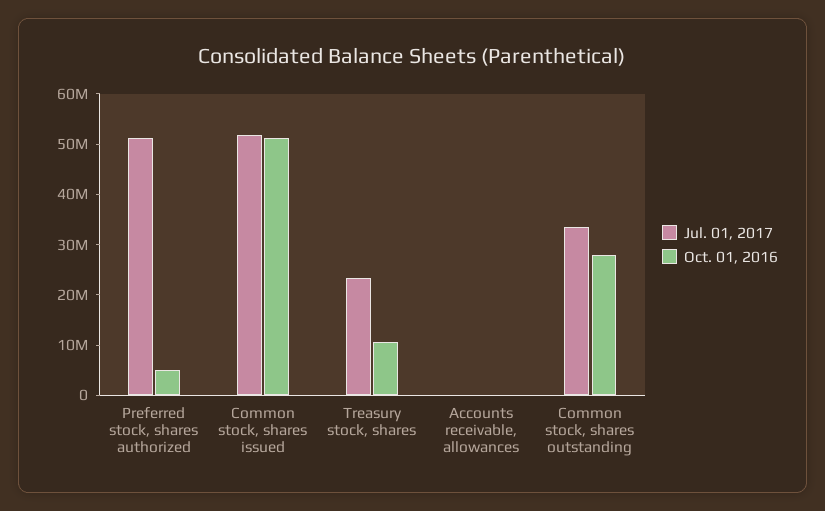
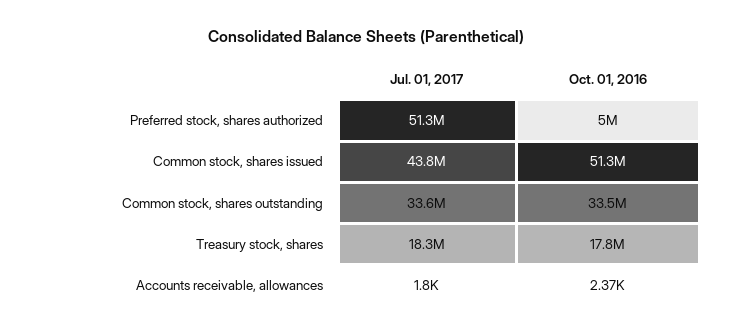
  {
    "Jul. 01, 2017": {
      "Preferred stock, shares authorized": 51300000,
-     "Common stock, shares issued": 52000000,
+     "Common stock, shares issued": 43800000,
-     "Treasury stock, shares": 24000000,
+     "Treasury stock, shares": 18300000,
      "Accounts receivable, allowances": 1800,
      "Common stock, shares outstanding": 33600000
    },
    "Oct. 01, 2016": {
      "Preferred stock, shares authorized": 5000000,
      "Common stock, shares issued": 51300000,
-     "Treasury stock, shares": 10000000,
+     "Treasury stock, shares": 17800000,
      "Accounts receivable, allowances": 2370,
-     "Common stock, shares outstanding": 28000000
+     "Common stock, shares outstanding": 33500000
    }
  }

